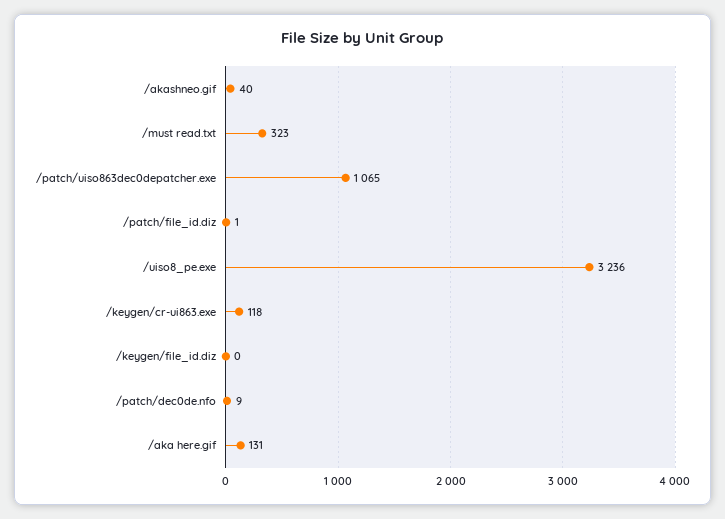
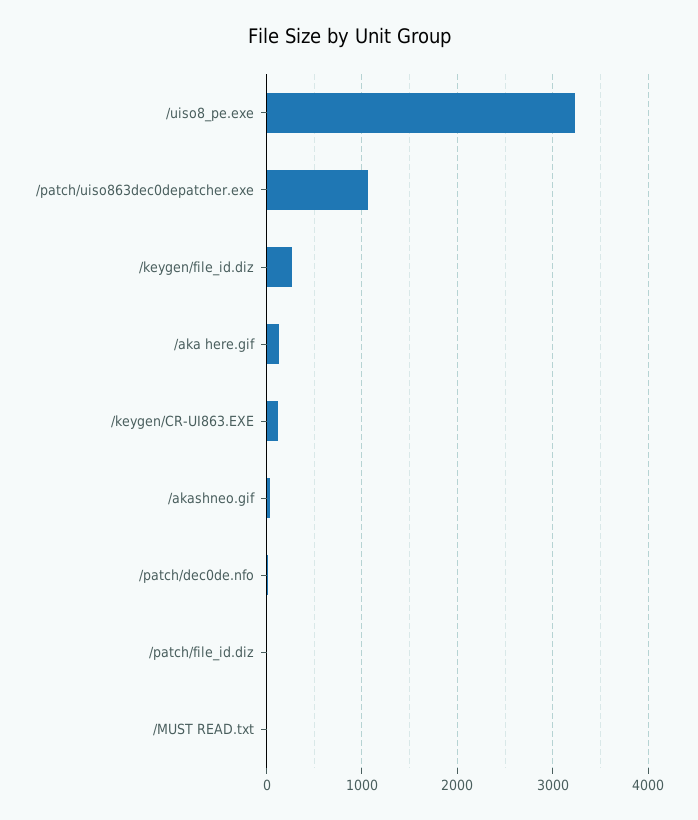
  {
    "/akashneo.gif": 40,
-   "/must read.txt": 323,
+   "/must read.txt": 0,
    "/patch/uiso863dec0depatcher.exe": 1065,
    "/patch/file_id.diz": 1,
    "/uiso8_pe.exe": 3236,
    "/keygen/cr-ui863.exe": 118,
-   "/keygen/file_id.diz": 0,
+   "/keygen/file_id.diz": 300,
    "/patch/dec0de.nfo": 9,
    "/aka here.gif": 131
  }

